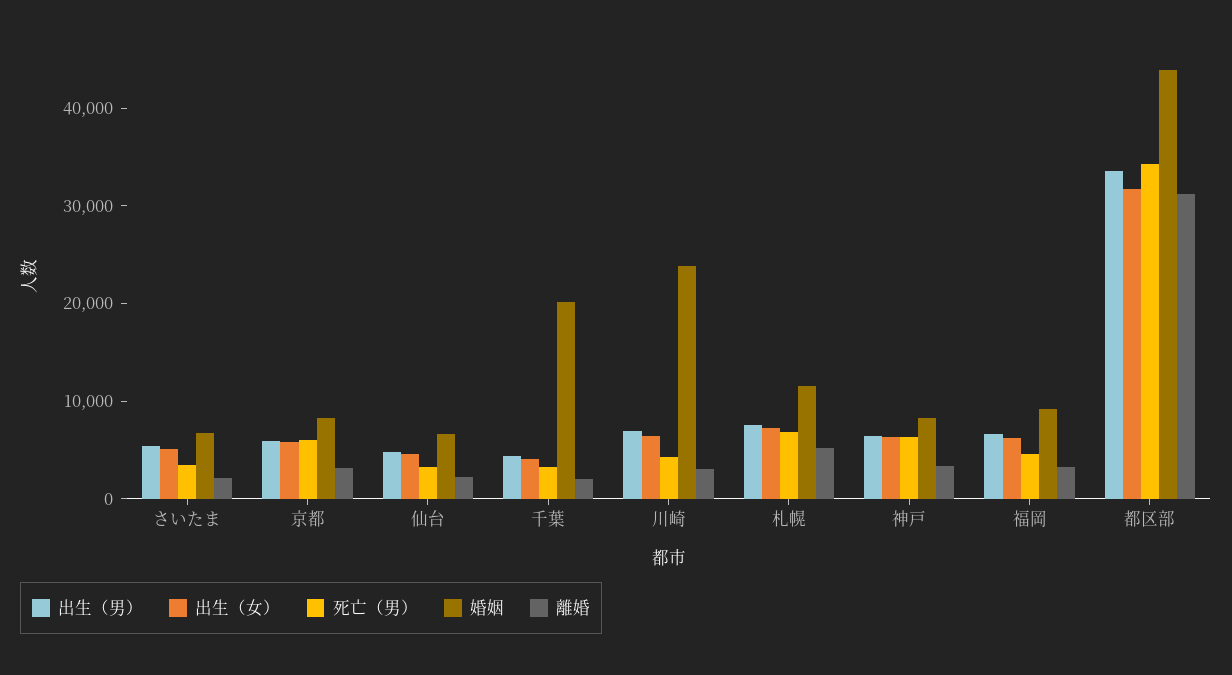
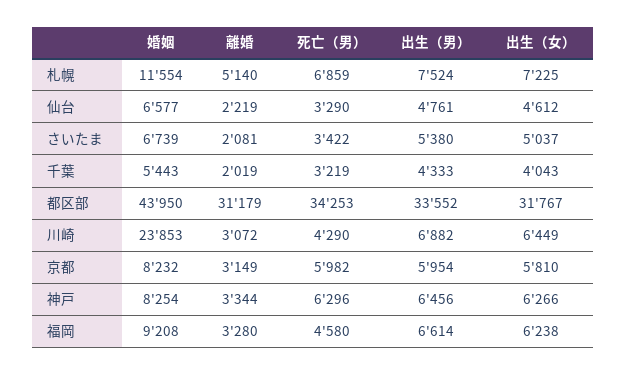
  {
    "出生（男）": {
      "さいたま": 5380,
      "京都": 5954,
      "仙台": 4761,
      "千葉": 4333,
      "川崎": 6882,
      "札幌": 7524,
      "神戸": 6456,
      "福岡": 6614,
      "都区部": 33552
    },
    "出生（女）": {
      "さいたま": 5037,
      "京都": 5810,
      "仙台": 4612,
      "千葉": 4043,
      "川崎": 6449,
      "札幌": 7225,
      "神戸": 6266,
      "福岡": 6238,
      "都区部": 31767
    },
    "死亡（男）": {
      "さいたま": 3422,
      "京都": 5982,
      "仙台": 3290,
      "千葉": 3219,
      "川崎": 4290,
      "札幌": 6859,
      "神戸": 6296,
      "福岡": 4580,
      "都区部": 34253
    },
    "婚姻": {
      "さいたま": 6739,
      "京都": 8232,
      "仙台": 6577,
-     "千葉": 20000,
+     "千葉": 5443,
      "川崎": 23853,
      "札幌": 11554,
      "神戸": 8254,
      "福岡": 9208,
      "都区部": 43950
    },
    "離婚": {
      "さいたま": 2081,
      "京都": 3149,
      "仙台": 2219,
      "千葉": 2019,
      "川崎": 3072,
      "札幌": 5140,
      "神戸": 3344,
      "福岡": 3280,
      "都区部": 31179
    }
  }

